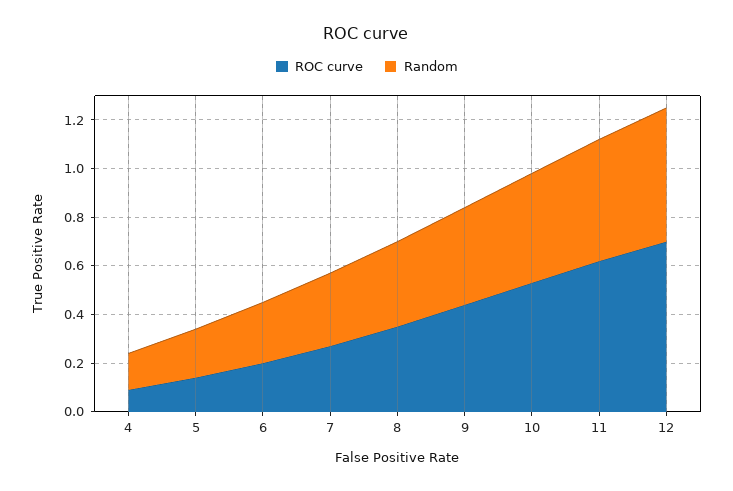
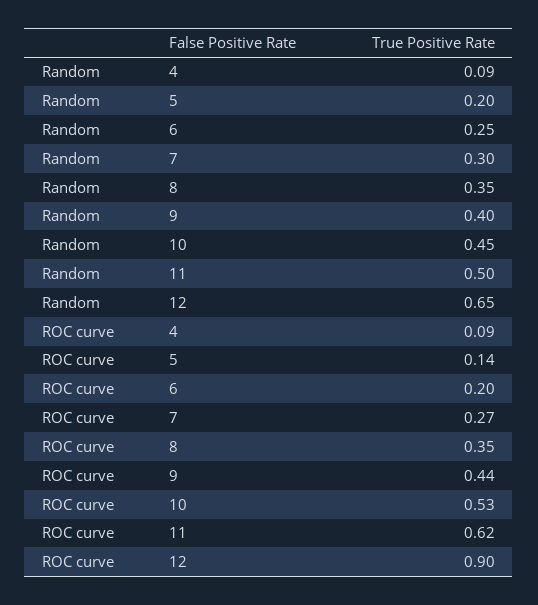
  {
    "ROC curve": {
      "4": 0.09,
      "5": 0.14,
      "6": 0.2,
      "7": 0.27,
      "8": 0.35,
      "9": 0.44,
      "10": 0.53,
      "11": 0.62,
-     "12": 0.7
+     "12": 0.9
    },
    "Random": {
-     "4": 0.15,
+     "4": 0.09,
      "5": 0.2,
      "6": 0.25,
      "7": 0.3,
      "8": 0.35,
      "9": 0.4,
      "10": 0.45,
      "11": 0.5,
-     "12": 0.55
+     "12": 0.65
    }
  }

